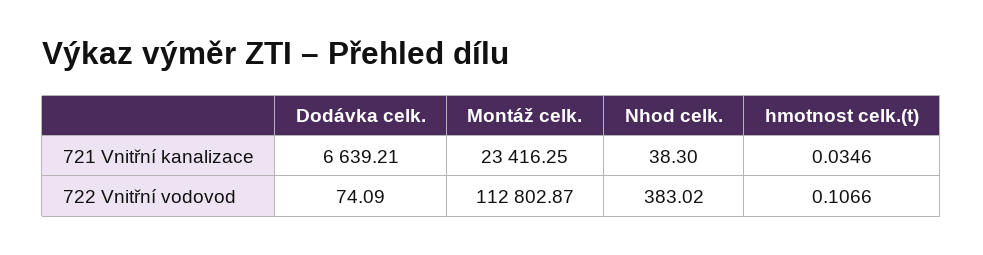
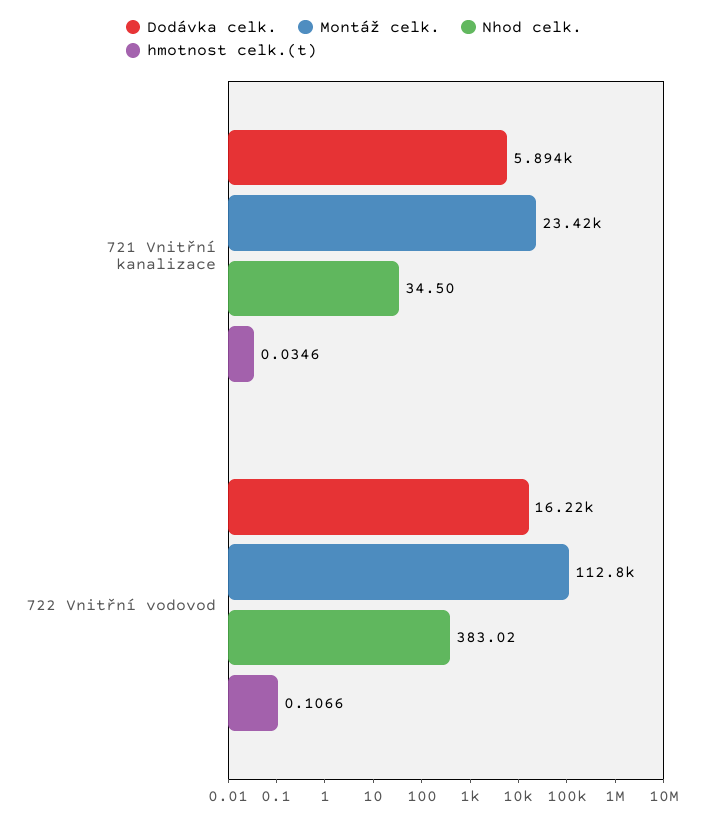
  {
    "Dodávka celk.": {
-     "721 Vnitřní kanalizace": 6639.21,
+     "721 Vnitřní kanalizace": 5894,
-     "722 Vnitřní vodovod": 74.09
+     "722 Vnitřní vodovod": 16220
    },
    "Montáž celk.": {
      "721 Vnitřní kanalizace": 23416.25,
      "722 Vnitřní vodovod": 112802.87
    },
    "Nhod celk.": {
-     "721 Vnitřní kanalizace": 38.3,
+     "721 Vnitřní kanalizace": 34.5,
      "722 Vnitřní vodovod": 383.02
    },
    "hmotnost celk.(t)": {
      "721 Vnitřní kanalizace": 0.0346,
      "722 Vnitřní vodovod": 0.1066
    }
  }

